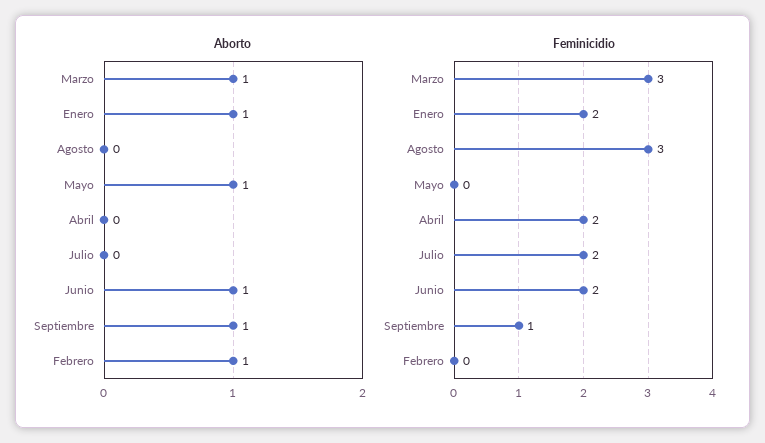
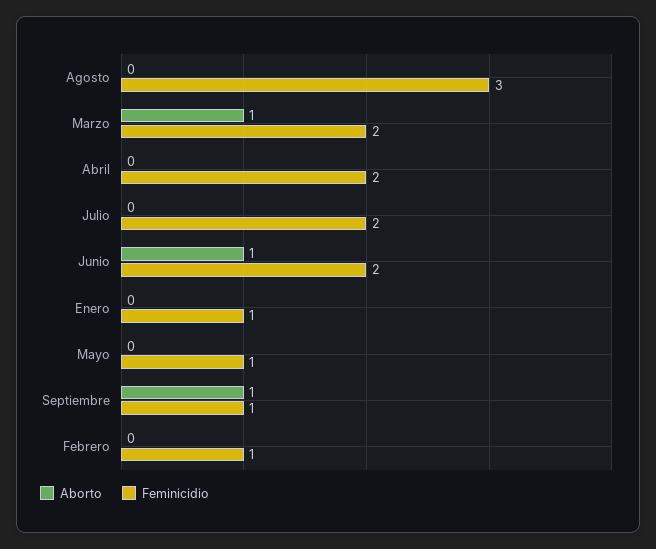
  {
    "Aborto": {
      "Marzo": 1,
-     "Enero": 1,
+     "Enero": 0,
      "Agosto": 0,
-     "Mayo": 1,
+     "Mayo": 0,
      "Abril": 0,
      "Julio": 0,
      "Junio": 1,
      "Septiembre": 1,
-     "Febrero": 1
+     "Febrero": 0
    },
    "Feminicidio": {
-     "Marzo": 3,
+     "Marzo": 2,
-     "Enero": 2,
+     "Enero": 1,
      "Agosto": 3,
-     "Mayo": 0,
+     "Mayo": 1,
      "Abril": 2,
      "Julio": 2,
      "Junio": 2,
      "Septiembre": 1,
-     "Febrero": 0
+     "Febrero": 1
    }
  }

